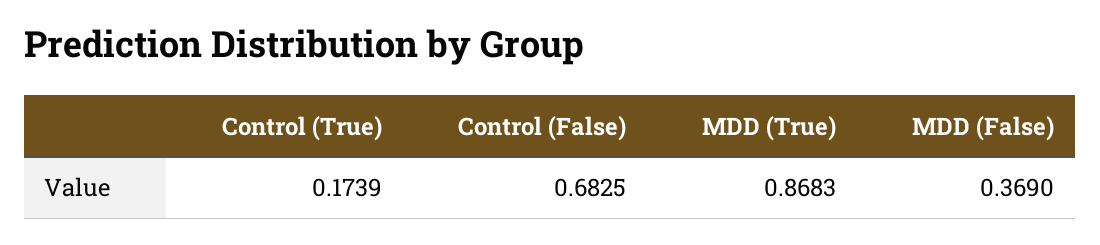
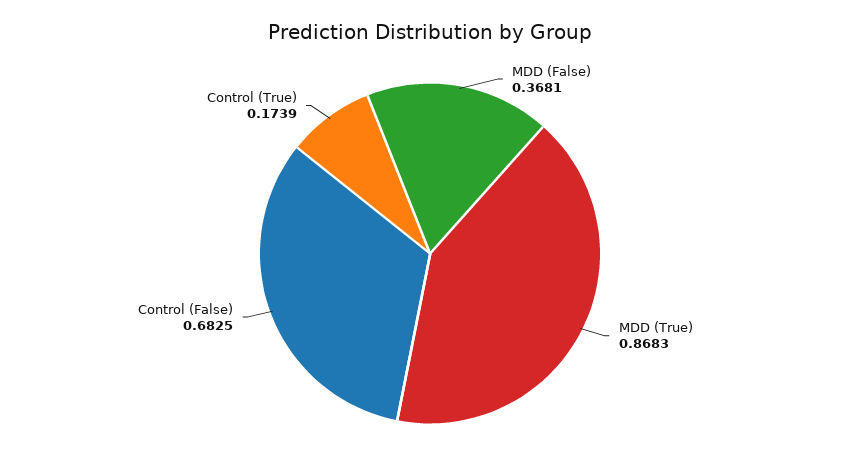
  {
    "Control (True)": 0.1739,
    "Control (False)": 0.6825,
    "MDD (True)": 0.8683,
-   "MDD (False)": 0.369
+   "MDD (False)": 0.3681
  }

